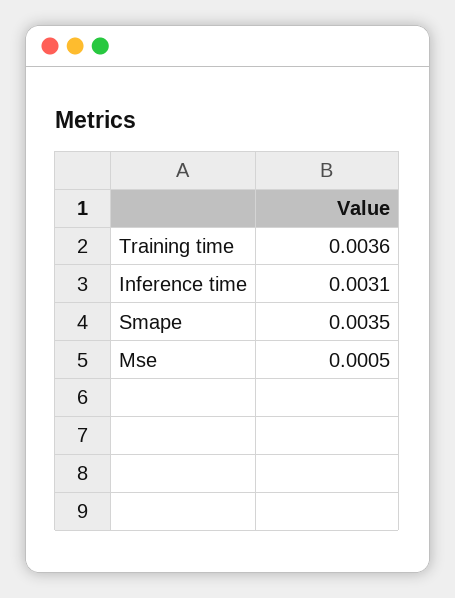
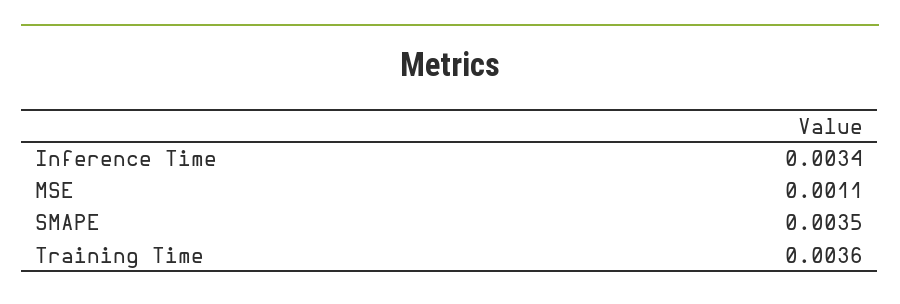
  {
    "Training time": 0.0036,
-   "Inference time": 0.0031,
+   "Inference time": 0.0034,
    "Smape": 0.0035,
-   "Mse": 0.0005
+   "Mse": 0.0011
  }

